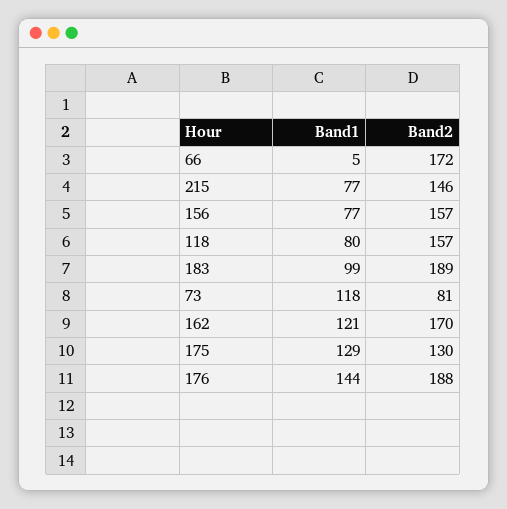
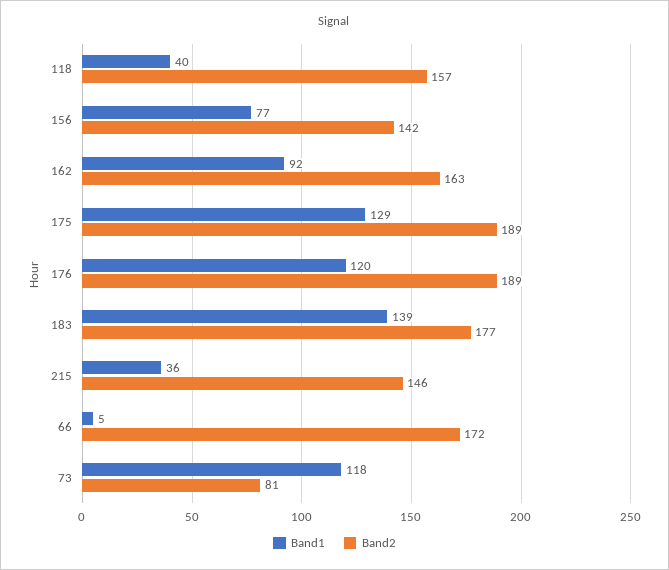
  {
    "Band1": {
      "66": 5,
-     "215": 77,
+     "215": 36,
      "156": 77,
-     "118": 80,
+     "118": 40,
-     "183": 99,
+     "183": 139,
      "73": 118,
-     "162": 121,
+     "162": 92,
      "175": 129,
-     "176": 144
+     "176": 120
    },
    "Band2": {
      "66": 172,
      "215": 146,
-     "156": 157,
+     "156": 142,
      "118": 157,
-     "183": 189,
+     "183": 177,
      "73": 81,
-     "162": 170,
+     "162": 163,
-     "175": 130,
+     "175": 189,
-     "176": 188
+     "176": 189
    }
  }

